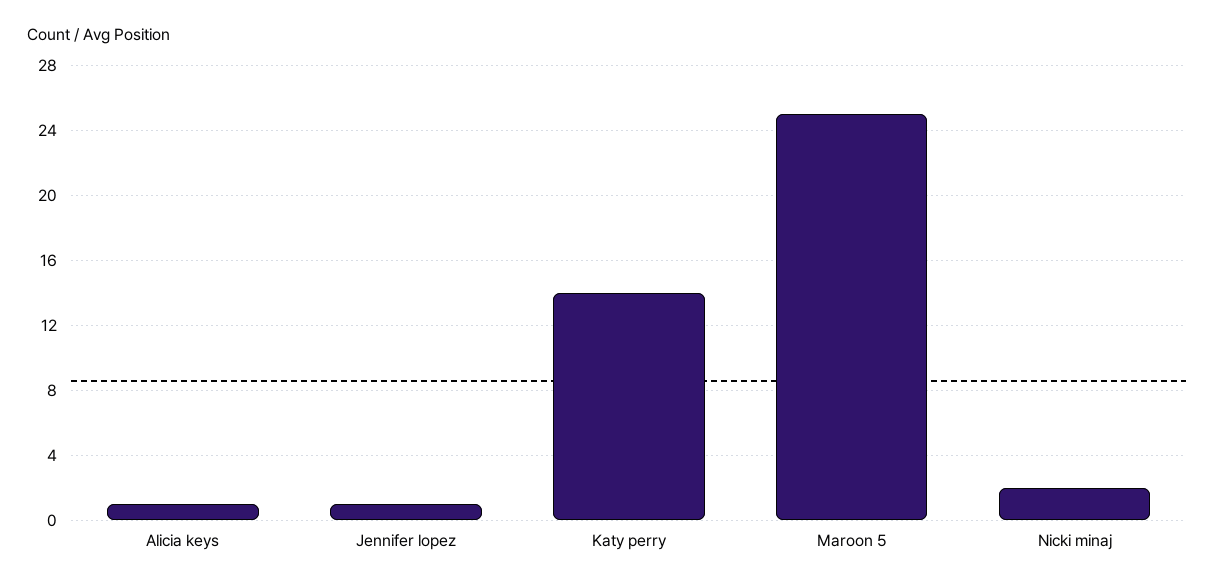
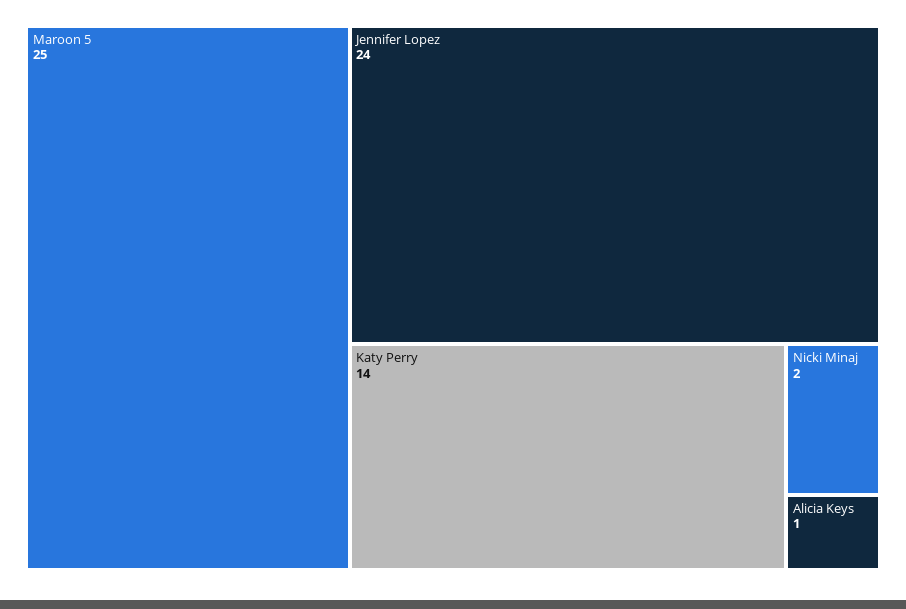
  {
    "Alicia keys": 1,
-   "Jennifer lopez": 1,
+   "Jennifer lopez": 24,
    "Katy perry": 14,
    "Maroon 5": 25,
    "Nicki minaj": 2
  }

